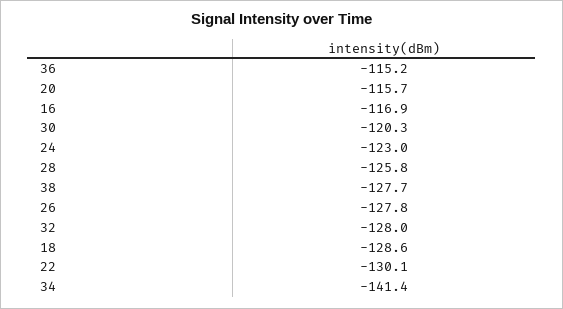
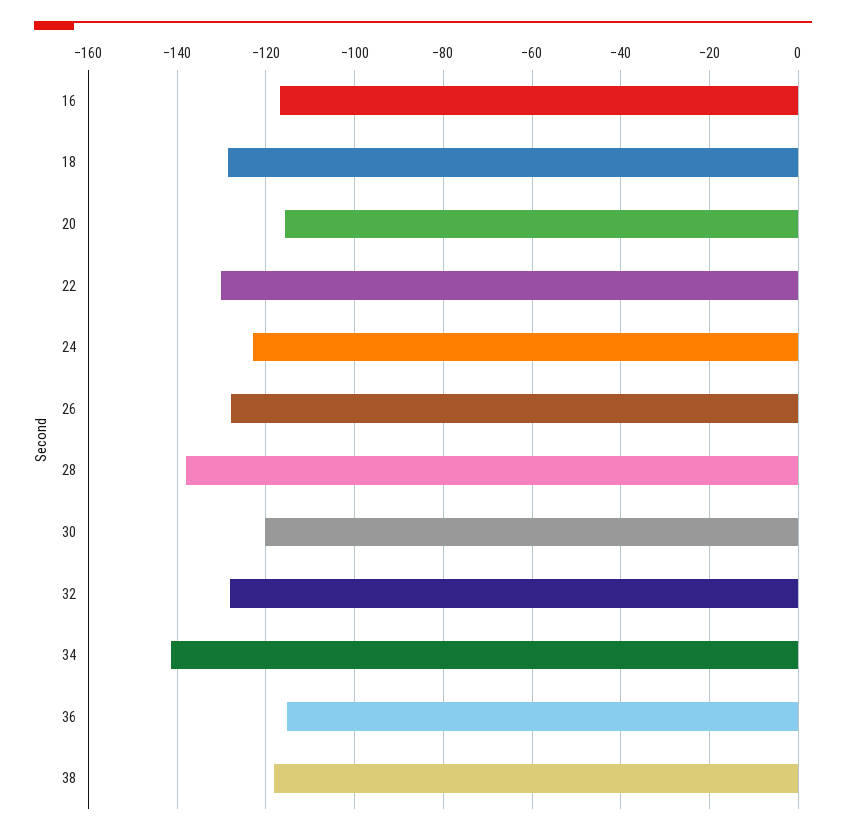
  {
    "36": -115.2,
    "20": -115.7,
    "16": -116.9,
    "30": -120.3,
    "24": -123,
-   "28": -125.8,
+   "28": -138,
-   "38": -127.7,
+   "38": -118,
    "26": -127.8,
    "32": -128,
    "18": -128.6,
    "22": -130.1,
    "34": -141.4
  }

